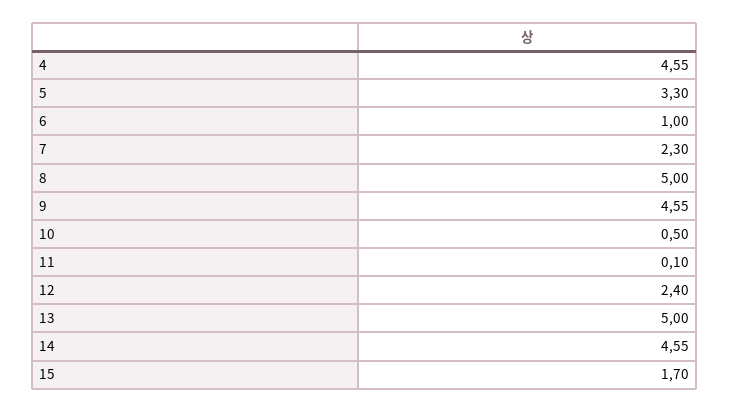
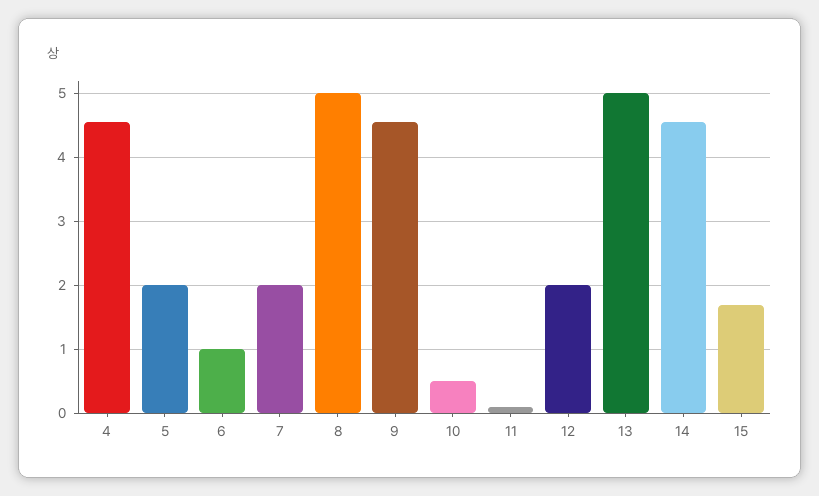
  {
    "4": 4.55,
-   "5": 3.3,
+   "5": 2,
    "6": 1,
-   "7": 2.3,
+   "7": 2,
    "8": 5,
    "9": 4.55,
    "10": 0.5,
    "11": 0.1,
-   "12": 2.4,
+   "12": 2,
    "13": 5,
    "14": 4.55,
    "15": 1.7
  }

